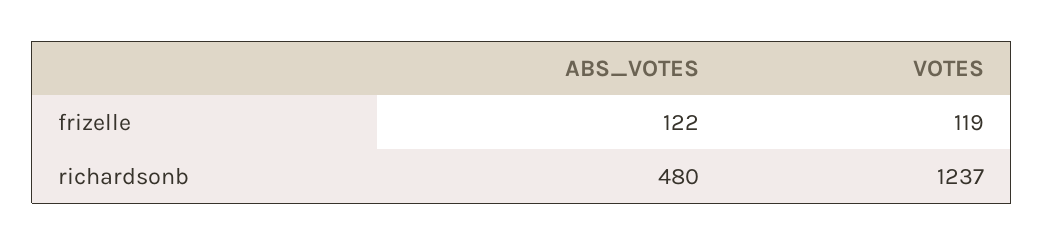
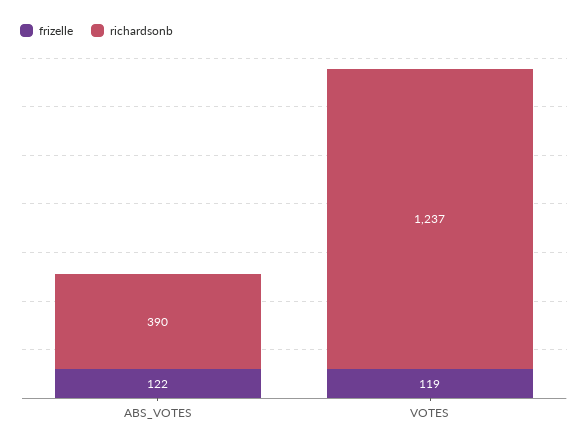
  {
    "frizelle": {
      "ABS_VOTES": 122,
      "VOTES": 119
    },
    "richardsonb": {
-     "ABS_VOTES": 480,
+     "ABS_VOTES": 390,
      "VOTES": 1237
    }
  }

